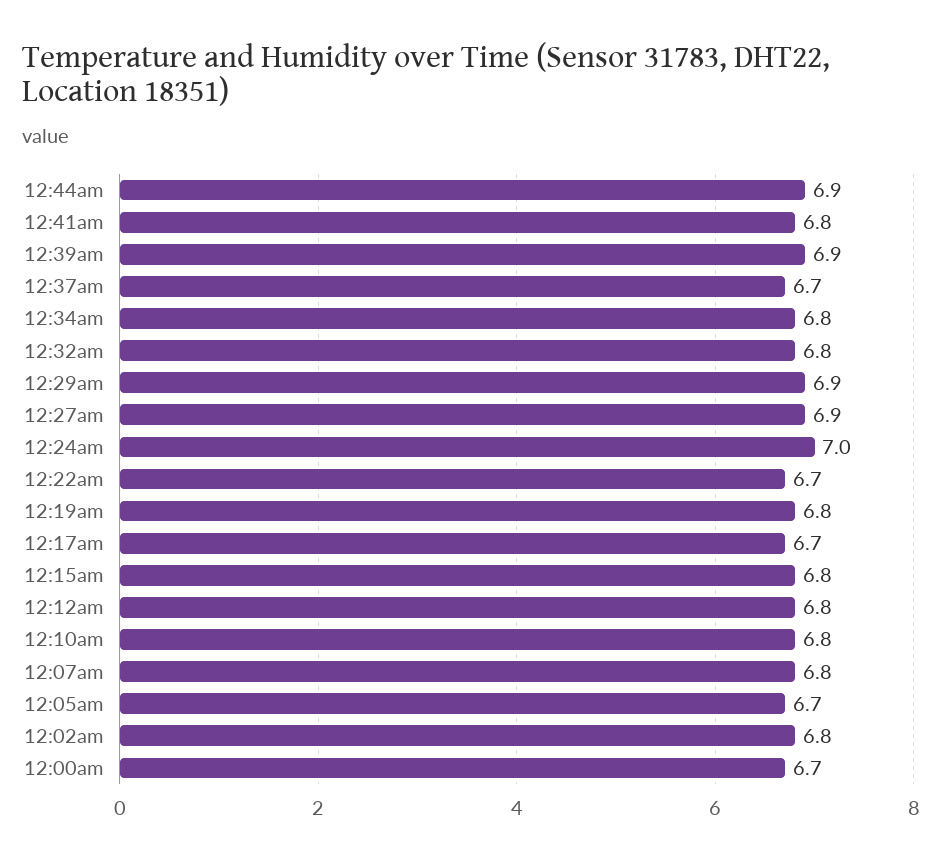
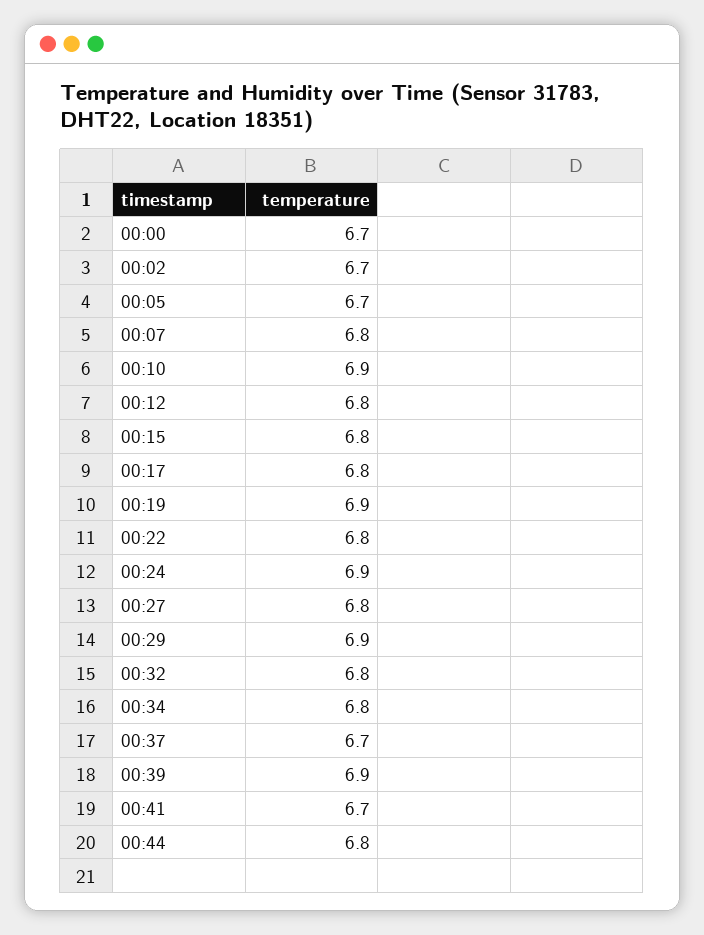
  {
-   "12:44am": 6.9,
+   "12:44am": 6.8,
-   "12:41am": 6.8,
+   "12:41am": 6.7,
    "12:39am": 6.9,
    "12:37am": 6.7,
    "12:34am": 6.8,
    "12:32am": 6.8,
    "12:29am": 6.9,
-   "12:27am": 6.9,
+   "12:27am": 6.8,
-   "12:24am": 7,
+   "12:24am": 6.9,
-   "12:22am": 6.7,
+   "12:22am": 6.8,
-   "12:19am": 6.8,
+   "12:19am": 6.9,
-   "12:17am": 6.7,
+   "12:17am": 6.8,
    "12:15am": 6.8,
    "12:12am": 6.8,
-   "12:10am": 6.8,
+   "12:10am": 6.9,
    "12:07am": 6.8,
    "12:05am": 6.7,
-   "12:02am": 6.8,
+   "12:02am": 6.7,
    "12:00am": 6.7
  }

